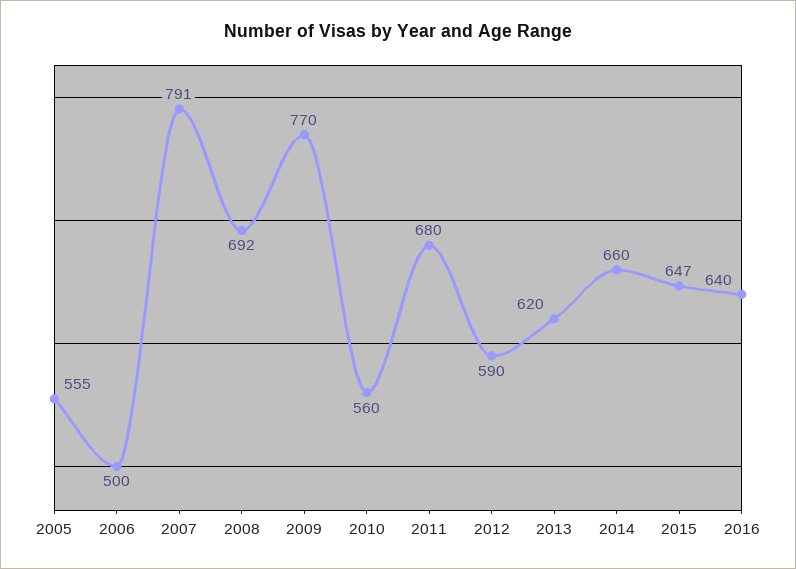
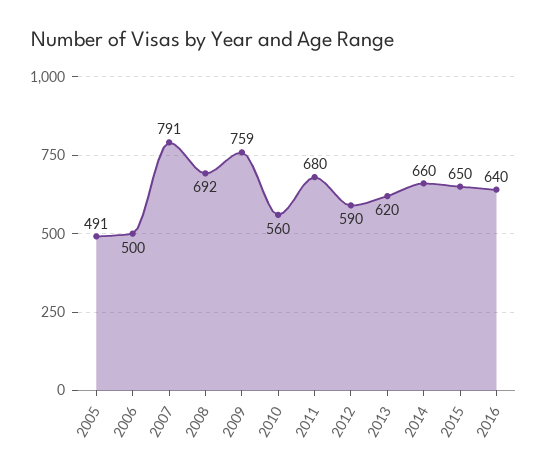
  {
-   "2005": 555,
+   "2005": 491,
    "2006": 500,
    "2007": 791,
    "2008": 692,
-   "2009": 770,
+   "2009": 759,
    "2010": 560,
    "2011": 680,
    "2012": 590,
    "2013": 620,
    "2014": 660,
-   "2015": 647,
+   "2015": 650,
    "2016": 640
  }

